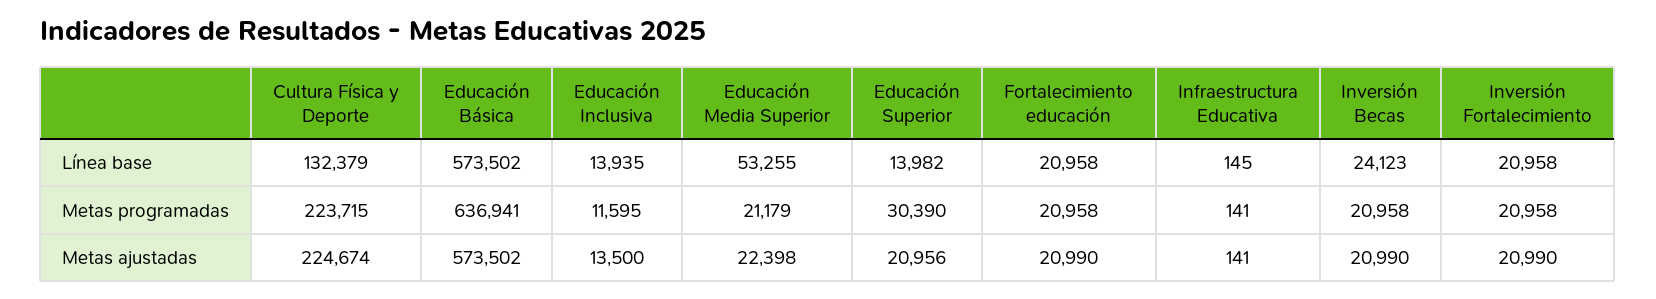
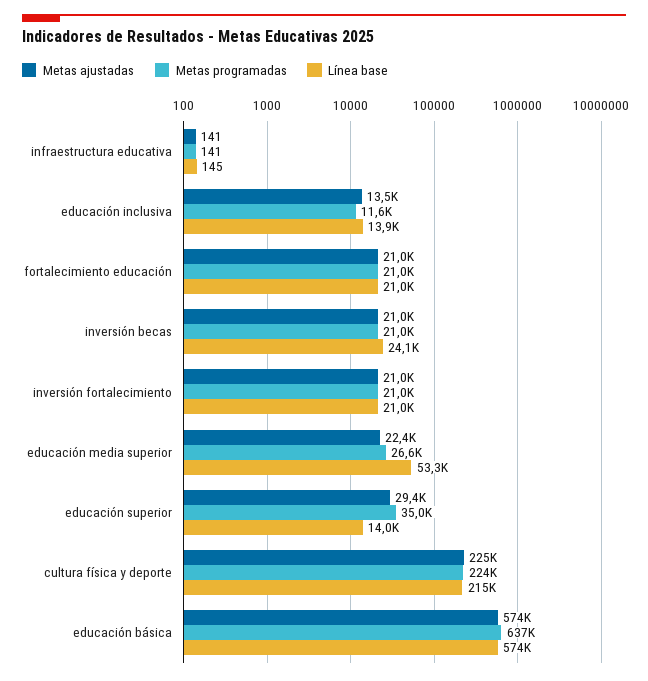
  {
    "Línea base": {
-     "Cultura Física y Deporte": 132379,
+     "Cultura Física y Deporte": 215000,
      "Educación Básica": 573502,
      "Educación Inclusiva": 13935,
      "Educación Media Superior": 53255,
      "Educación Superior": 13982,
      "Fortalecimiento educación": 20958,
      "Infraestructura Educativa": 145,
      "Inversión Becas": 24123,
      "Inversión Fortalecimiento": 20958
    },
    "Metas programadas": {
      "Cultura Física y Deporte": 223715,
      "Educación Básica": 636941,
      "Educación Inclusiva": 11595,
-     "Educación Media Superior": 21179,
+     "Educación Media Superior": 26600,
-     "Educación Superior": 30390,
+     "Educación Superior": 35000,
      "Fortalecimiento educación": 20958,
      "Infraestructura Educativa": 141,
      "Inversión Becas": 20958,
      "Inversión Fortalecimiento": 20958
    },
    "Metas ajustadas": {
      "Cultura Física y Deporte": 224674,
      "Educación Básica": 573502,
      "Educación Inclusiva": 13500,
      "Educación Media Superior": 22398,
-     "Educación Superior": 20956,
+     "Educación Superior": 29400,
      "Fortalecimiento educación": 20990,
      "Infraestructura Educativa": 141,
      "Inversión Becas": 20990,
      "Inversión Fortalecimiento": 20990
    }
  }

